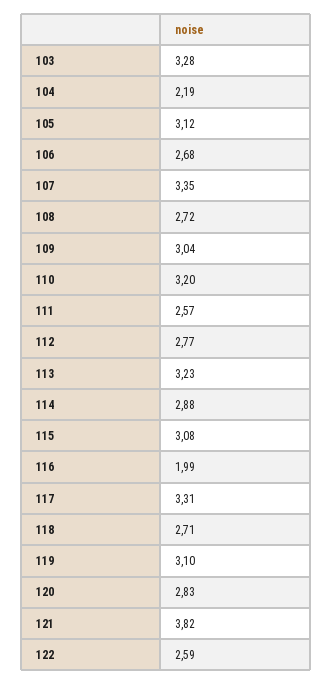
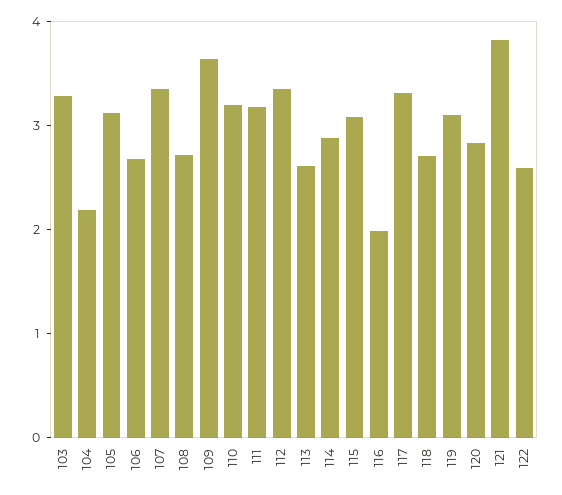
  {
    "103": 3.28,
    "104": 2.19,
    "105": 3.12,
    "106": 2.68,
    "107": 3.35,
    "108": 2.72,
-   "109": 3.04,
+   "109": 3.6,
    "110": 3.2,
-   "111": 2.57,
+   "111": 3.2,
-   "112": 2.77,
+   "112": 3.4,
-   "113": 3.23,
+   "113": 2.6,
    "114": 2.88,
    "115": 3.08,
    "116": 1.99,
    "117": 3.31,
    "118": 2.71,
    "119": 3.1,
    "120": 2.83,
    "121": 3.82,
    "122": 2.59
  }

